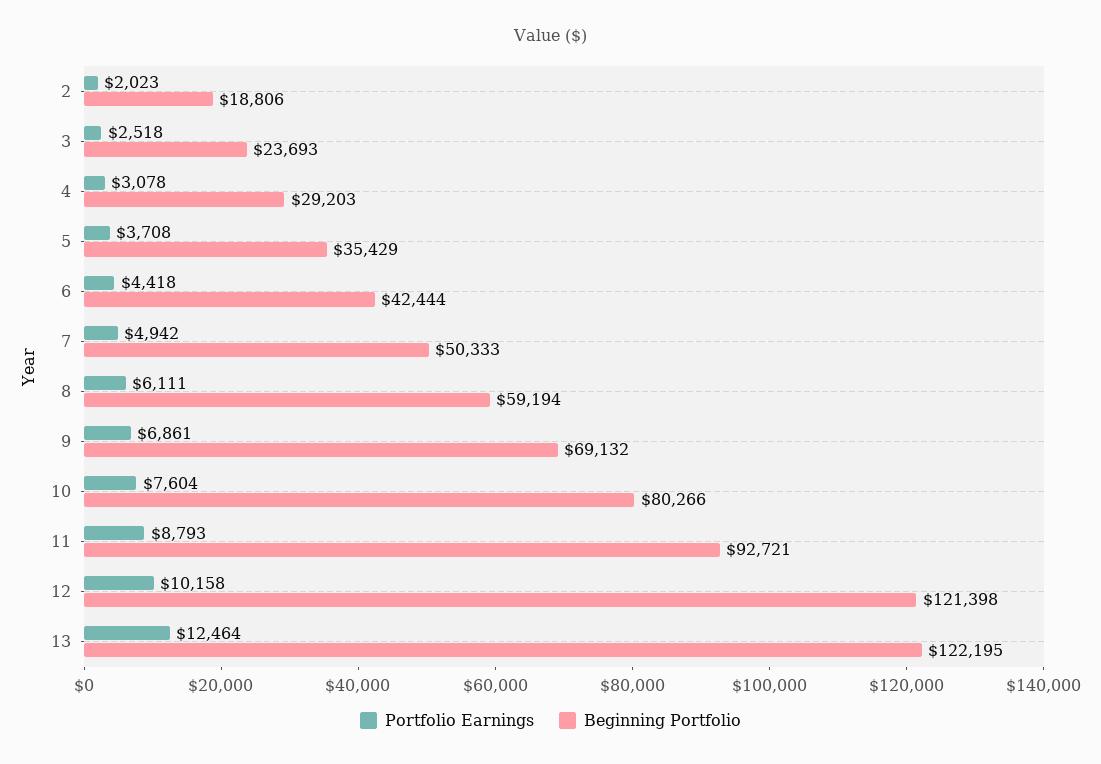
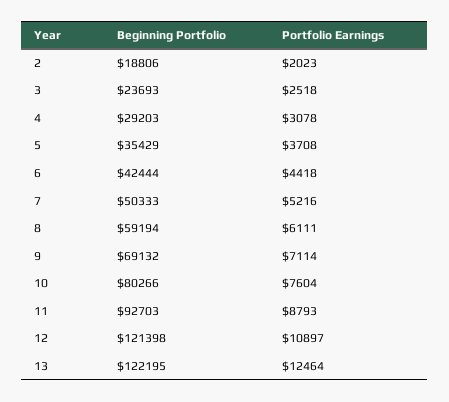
  {
    "Portfolio Earnings": {
      "2": 2023,
      "3": 2518,
      "4": 3078,
      "5": 3708,
      "6": 4418,
-     "7": 4942,
+     "7": 5216,
      "8": 6111,
-     "9": 6861,
+     "9": 7114,
      "10": 7604,
      "11": 8793,
-     "12": 10158,
+     "12": 10897,
      "13": 12464
    },
    "Beginning Portfolio": {
      "2": 18806,
      "3": 23693,
      "4": 29203,
      "5": 35429,
      "6": 42444,
      "7": 50333,
      "8": 59194,
      "9": 69132,
      "10": 80266,
-     "11": 92721,
+     "11": 92703,
      "12": 121398,
      "13": 122195
    }
  }

